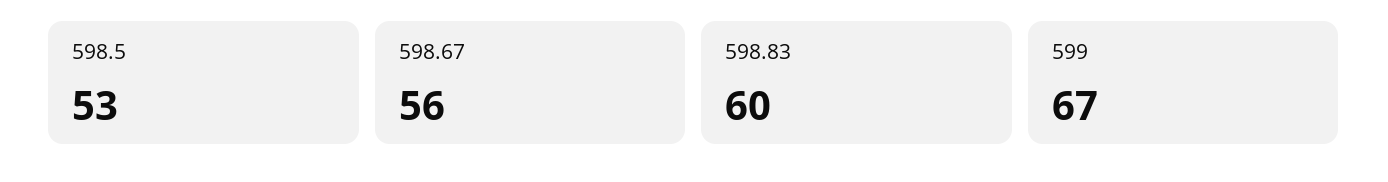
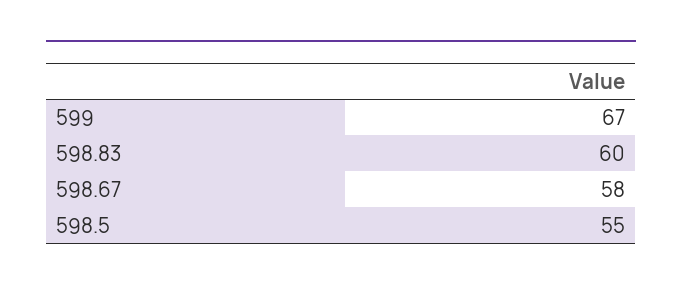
  {
-   "598.5": 53,
+   "598.5": 55,
-   "598.67": 56,
+   "598.67": 58,
    "598.83": 60,
    "599": 67
  }

